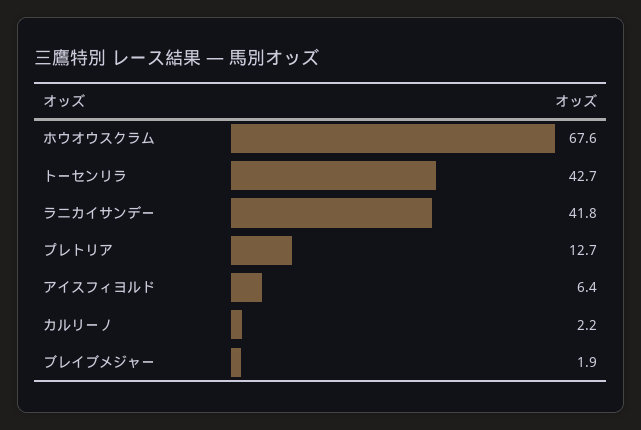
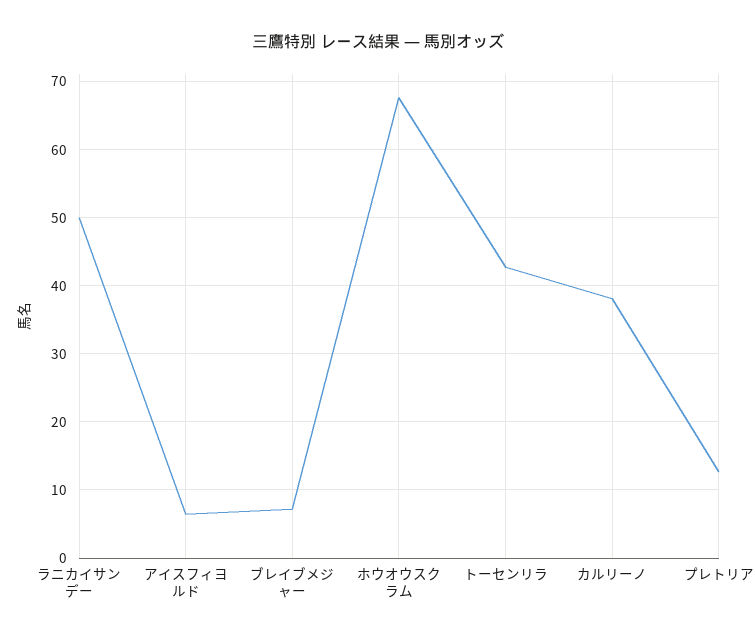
  {
    "ホウオウスクラム": 67.6,
    "トーセンリラ": 42.7,
-   "ラニカイサンデー": 41.8,
+   "ラニカイサンデー": 50,
    "プレトリア": 12.7,
    "アイスフィヨルド": 6.4,
-   "カルリーノ": 2.2,
+   "カルリーノ": 38,
-   "ブレイブメジャー": 1.9
+   "ブレイブメジャー": 7
  }

